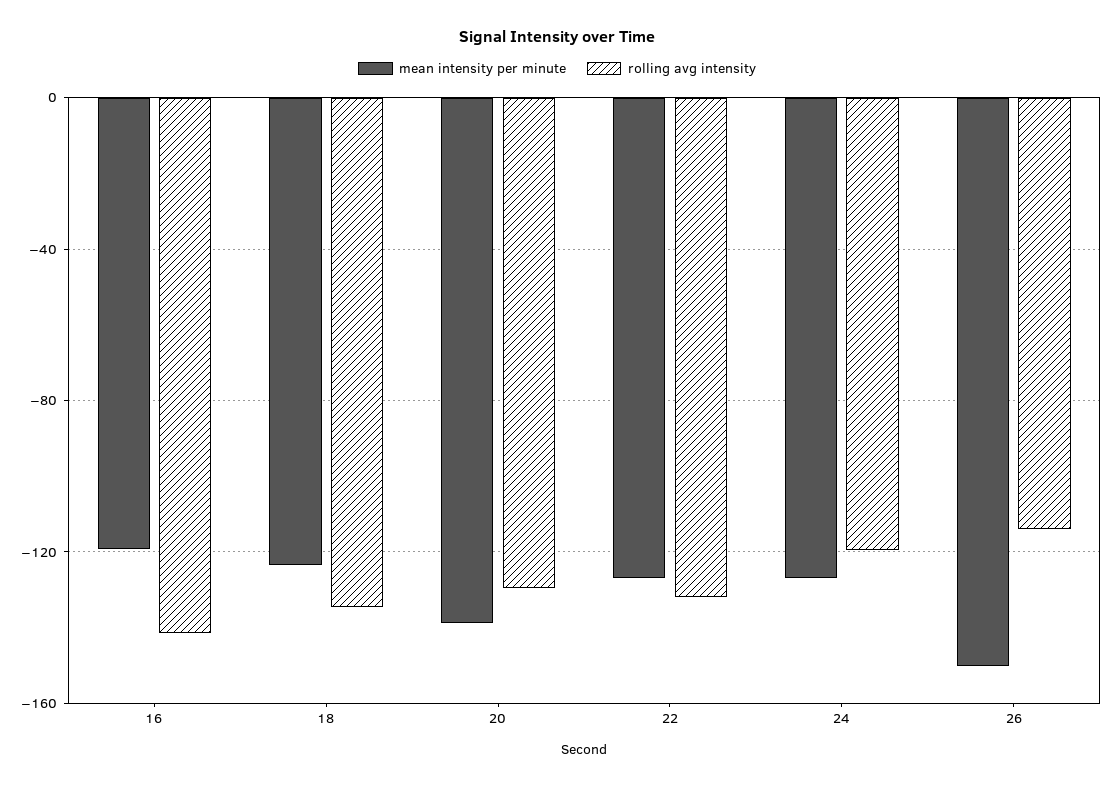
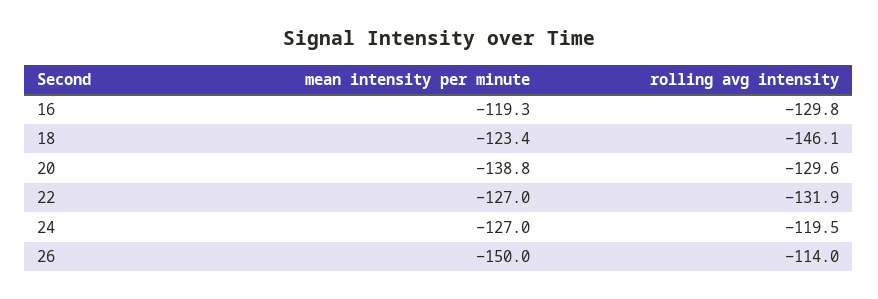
  {
    "mean intensity per minute": {
      "16": -119.3,
      "18": -123.4,
      "20": -138.8,
      "22": -127,
      "24": -127,
      "26": -150
    },
    "rolling avg intensity": {
-     "16": -140,
+     "16": -129.8,
-     "18": -135,
+     "18": -146.1,
      "20": -129.6,
      "22": -131.9,
      "24": -119.5,
      "26": -114
    }
  }

